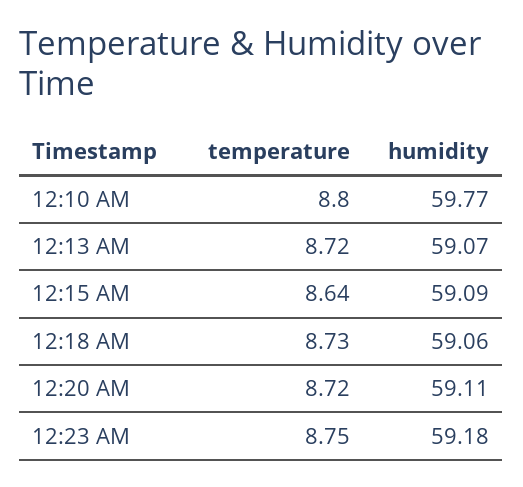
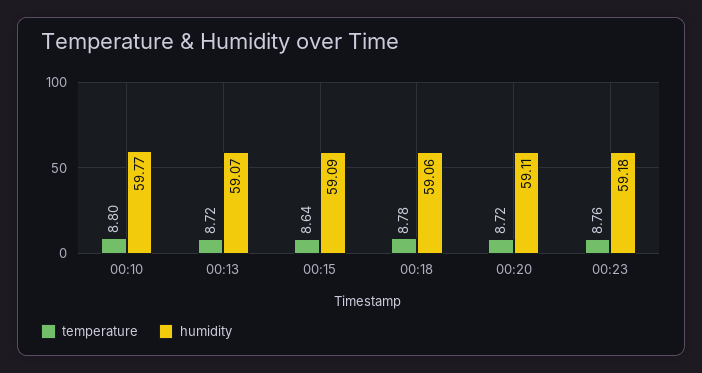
  {
    "temperature": {
      "12:10 AM": 8.8,
      "12:13 AM": 8.72,
      "12:15 AM": 8.64,
-     "12:18 AM": 8.73,
+     "12:18 AM": 8.78,
      "12:20 AM": 8.72,
-     "12:23 AM": 8.75
+     "12:23 AM": 8.76
    },
    "humidity": {
      "12:10 AM": 59.77,
      "12:13 AM": 59.07,
      "12:15 AM": 59.09,
      "12:18 AM": 59.06,
      "12:20 AM": 59.11,
      "12:23 AM": 59.18
    }
  }

